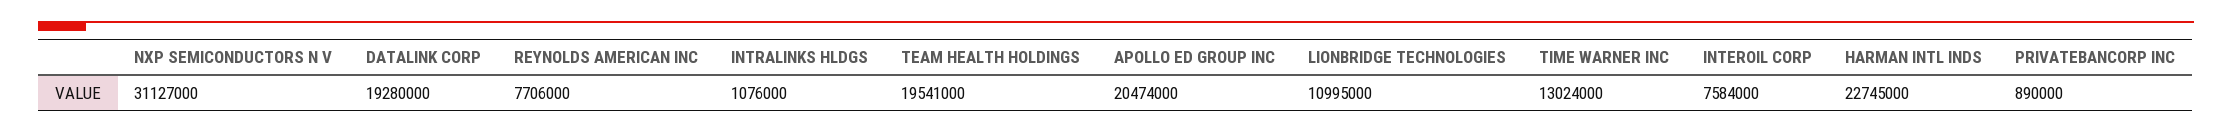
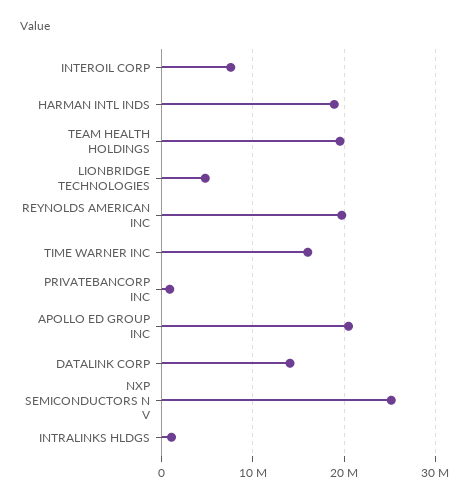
  {
-   "NXP SEMICONDUCTORS N V": 31127000,
+   "NXP SEMICONDUCTORS N V": 25000000,
-   "DATALINK CORP": 19280000,
+   "DATALINK CORP": 14000000,
-   "REYNOLDS AMERICAN INC": 7706000,
+   "REYNOLDS AMERICAN INC": 20000000,
    "INTRALINKS HLDGS": 1076000,
    "TEAM HEALTH HOLDINGS": 19541000,
    "APOLLO ED GROUP INC": 20474000,
-   "LIONBRIDGE TECHNOLOGIES": 10995000,
+   "LIONBRIDGE TECHNOLOGIES": 5000000,
-   "TIME WARNER INC": 13024000,
+   "TIME WARNER INC": 16000000,
    "INTEROIL CORP": 7584000,
-   "HARMAN INTL INDS": 22745000,
+   "HARMAN INTL INDS": 19000000,
    "PRIVATEBANCORP INC": 890000
  }

